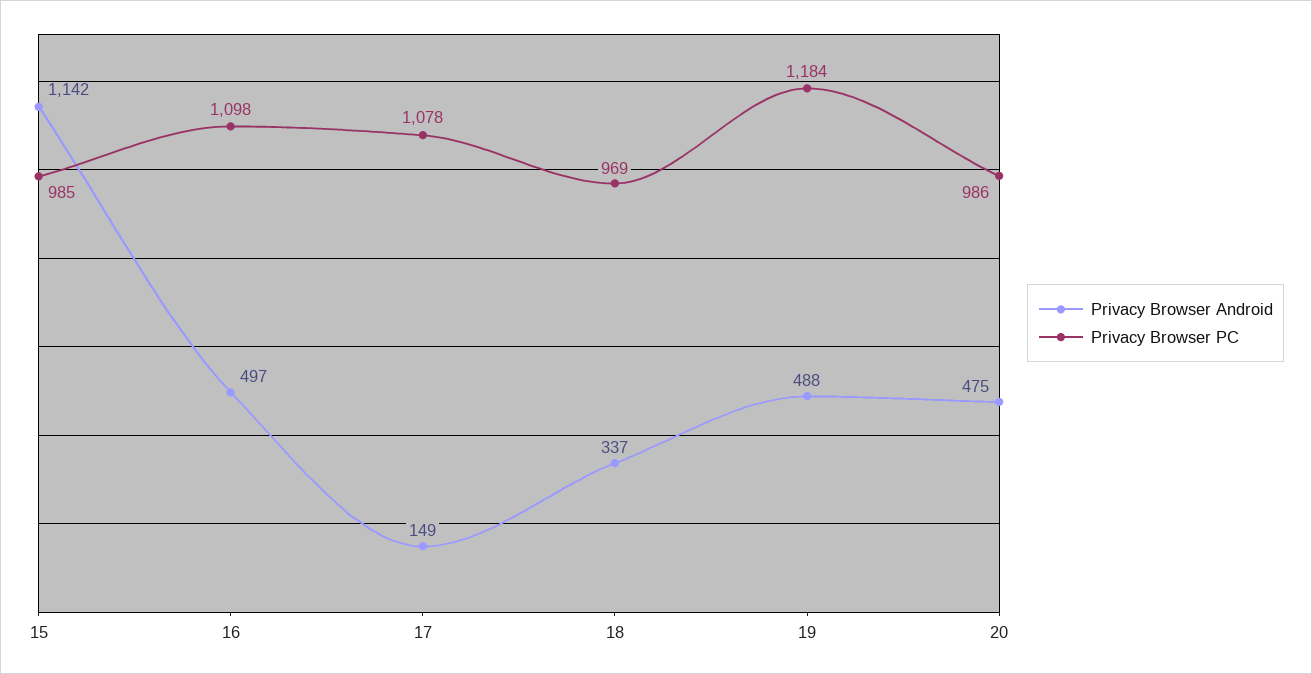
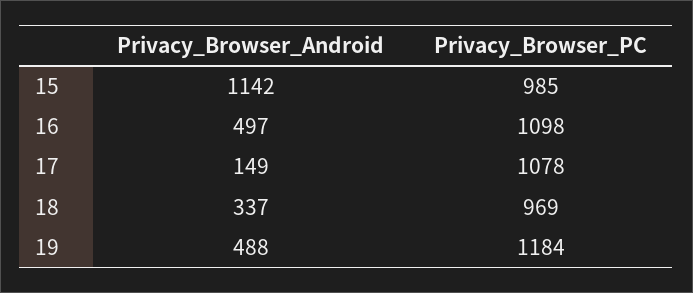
  {
    "Privacy Browser Android": {
      "15": 1142,
      "16": 497,
      "17": 149,
      "18": 337,
-     "19": 488,
+     "19": 488
-     "20": 475
    },
    "Privacy Browser PC": {
      "15": 985,
      "16": 1098,
      "17": 1078,
      "18": 969,
-     "19": 1184,
+     "19": 1184
-     "20": 986
    }
  }

